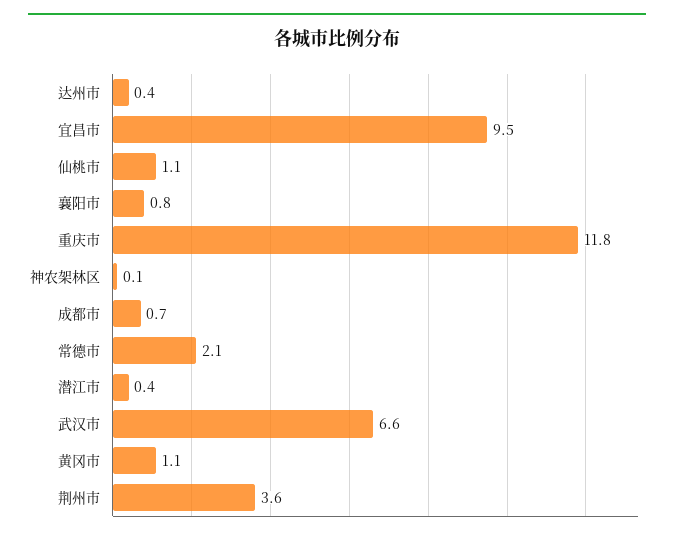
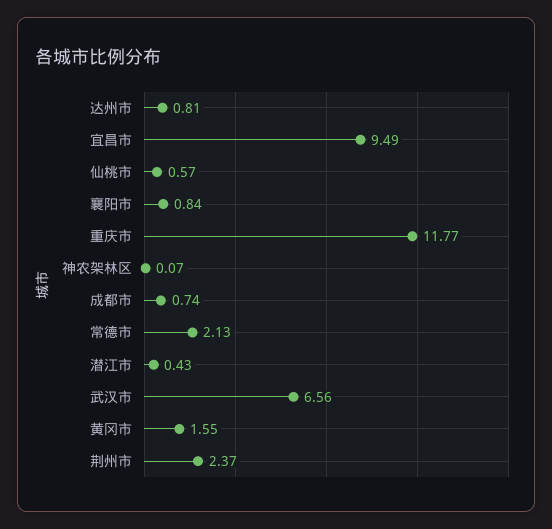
  {
-   "达州市": 0.4,
+   "达州市": 0.81,
    "宜昌市": 9.49,
-   "仙桃市": 1.1,
+   "仙桃市": 0.57,
    "襄阳市": 0.84,
    "重庆市": 11.77,
    "神农架林区": 0.07,
    "成都市": 0.74,
    "常德市": 2.13,
    "潜江市": 0.43,
    "武汉市": 6.56,
-   "黄冈市": 1.1,
+   "黄冈市": 1.55,
-   "荆州市": 3.6
+   "荆州市": 2.37
  }

